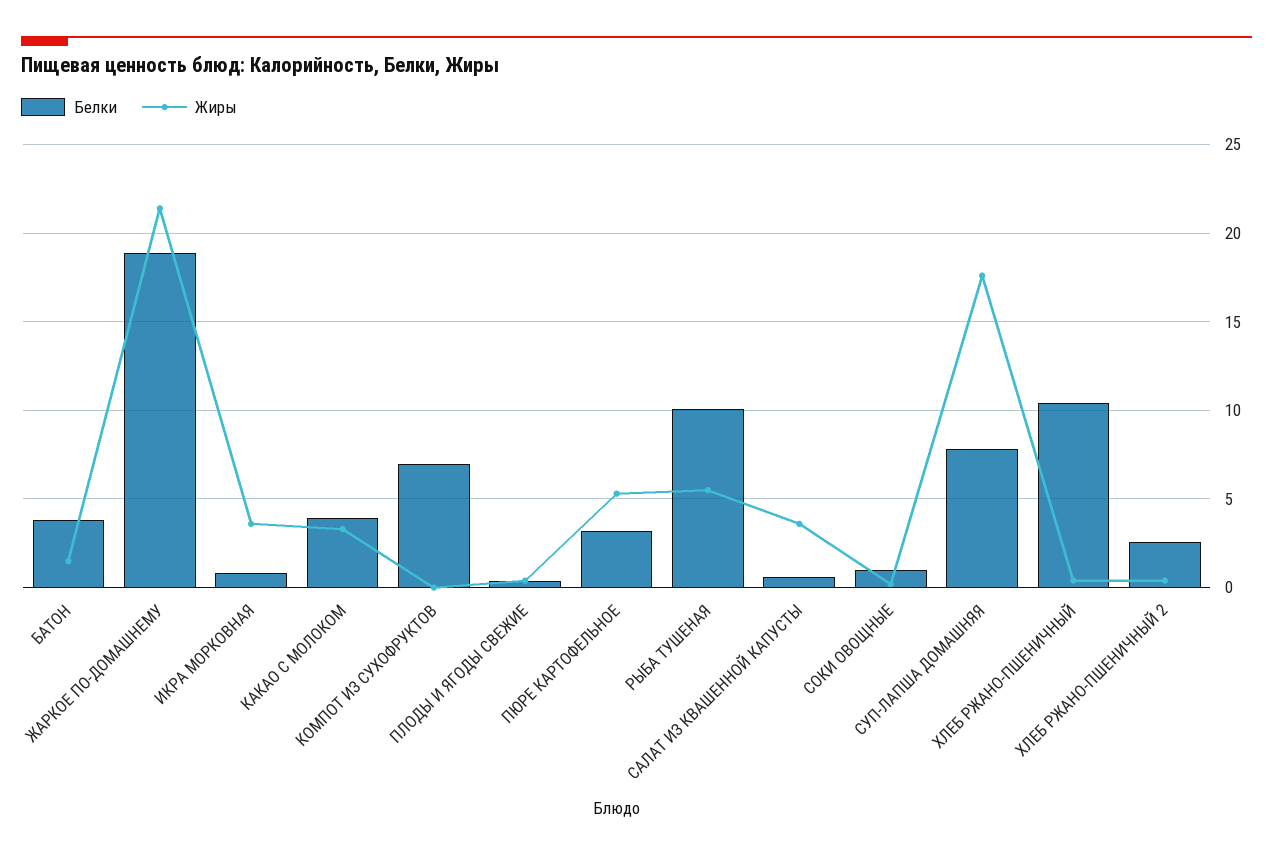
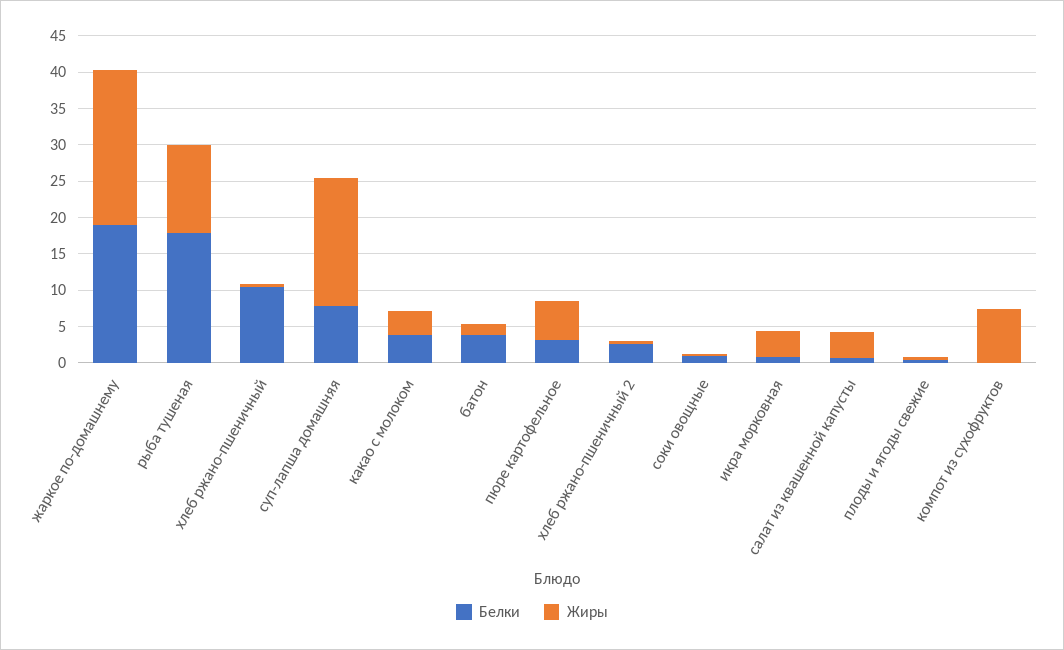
  {
    "Белки": {
      "БАТОН": 4,
      "ЖАРКОЕ ПО-ДОМАШНЕМУ": 19,
      "ИКРА МОРКОВНАЯ": 1,
      "КАКАО С МОЛОКОМ": 4,
-     "КОМПОТ ИЗ СУХОФРУКТОВ": 7,
+     "КОМПОТ ИЗ СУХОФРУКТОВ": 0,
      "ПЛОДЫ И ЯГОДЫ СВЕЖИЕ": 0.5,
      "ПЮРЕ КАРТОФЕЛЬНОЕ": 3,
-     "РЫБА ТУШЕНАЯ": 10,
+     "РЫБА ТУШЕНАЯ": 17.5,
      "САЛАТ ИЗ КВАШЕННОЙ КАПУСТЫ": 0.5,
      "СОКИ ОВОЩНЫЕ": 1,
      "СУП-ЛАПША ДОМАШНЯЯ": 8,
      "ХЛЕБ РЖАНО-ПШЕНИЧНЫЙ": 10.5,
      "ХЛЕБ РЖАНО-ПШЕНИЧНЫЙ 2": 2.5
    },
    "Жиры": {
      "БАТОН": 1.5,
      "ЖАРКОЕ ПО-ДОМАШНЕМУ": 21.5,
      "ИКРА МОРКОВНАЯ": 3.5,
      "КАКАО С МОЛОКОМ": 3.5,
-     "КОМПОТ ИЗ СУХОФРУКТОВ": 0,
+     "КОМПОТ ИЗ СУХОФРУКТОВ": 7.5,
      "ПЛОДЫ И ЯГОДЫ СВЕЖИЕ": 0.5,
      "ПЮРЕ КАРТОФЕЛЬНОЕ": 5.5,
-     "РЫБА ТУШЕНАЯ": 5.5,
+     "РЫБА ТУШЕНАЯ": 12.5,
      "САЛАТ ИЗ КВАШЕННОЙ КАПУСТЫ": 3.5,
      "СОКИ ОВОЩНЫЕ": 0,
      "СУП-ЛАПША ДОМАШНЯЯ": 17.5,
      "ХЛЕБ РЖАНО-ПШЕНИЧНЫЙ": 0.5,
      "ХЛЕБ РЖАНО-ПШЕНИЧНЫЙ 2": 0.5
    }
  }

